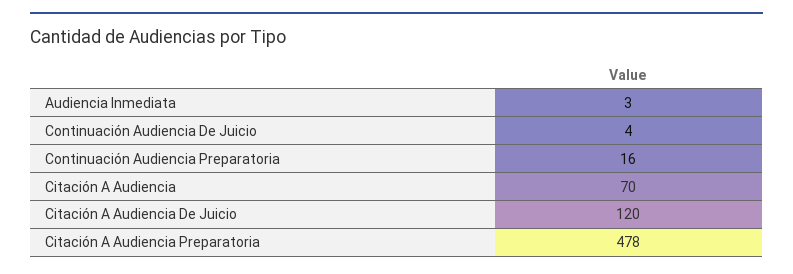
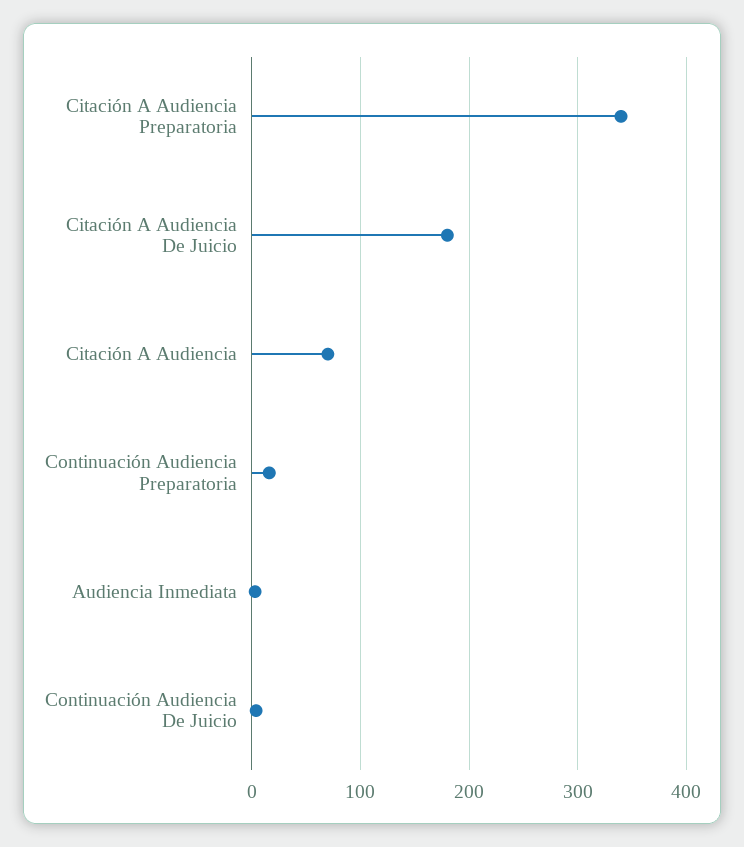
  {
    "Audiencia Inmediata": 3,
    "Continuación Audiencia De Juicio": 4,
    "Continuación Audiencia Preparatoria": 16,
    "Citación A Audiencia": 70,
-   "Citación A Audiencia De Juicio": 120,
+   "Citación A Audiencia De Juicio": 180,
-   "Citación A Audiencia Preparatoria": 478
+   "Citación A Audiencia Preparatoria": 340
  }

